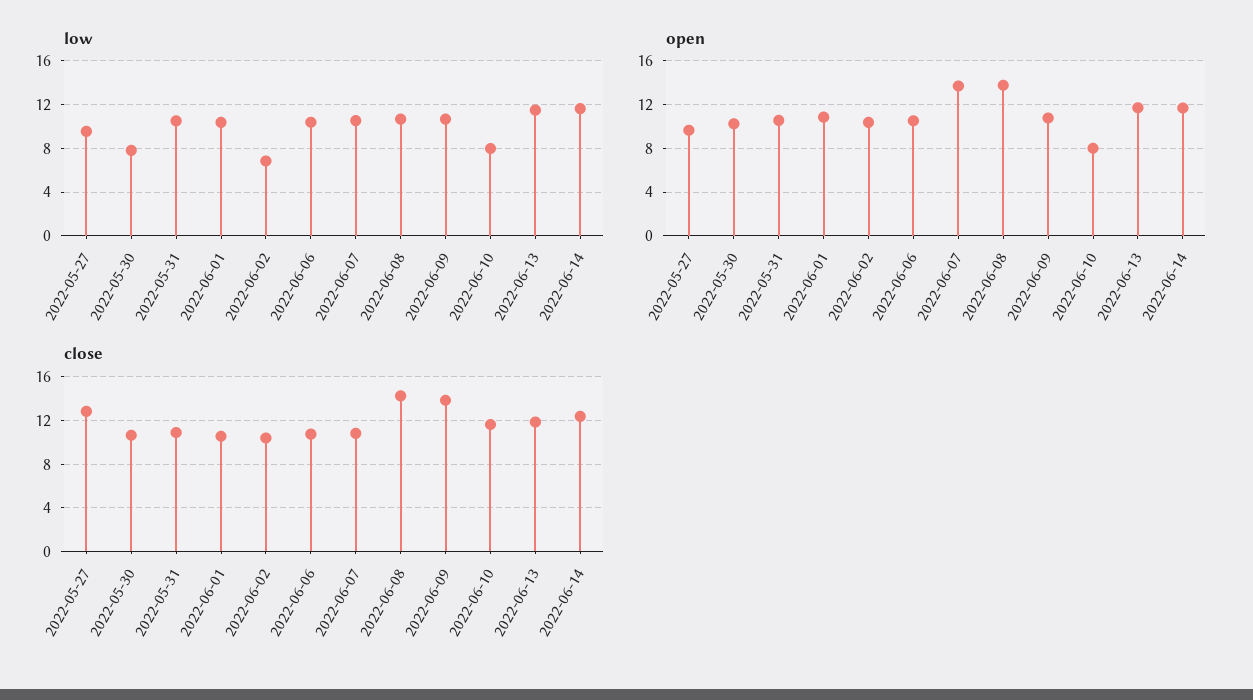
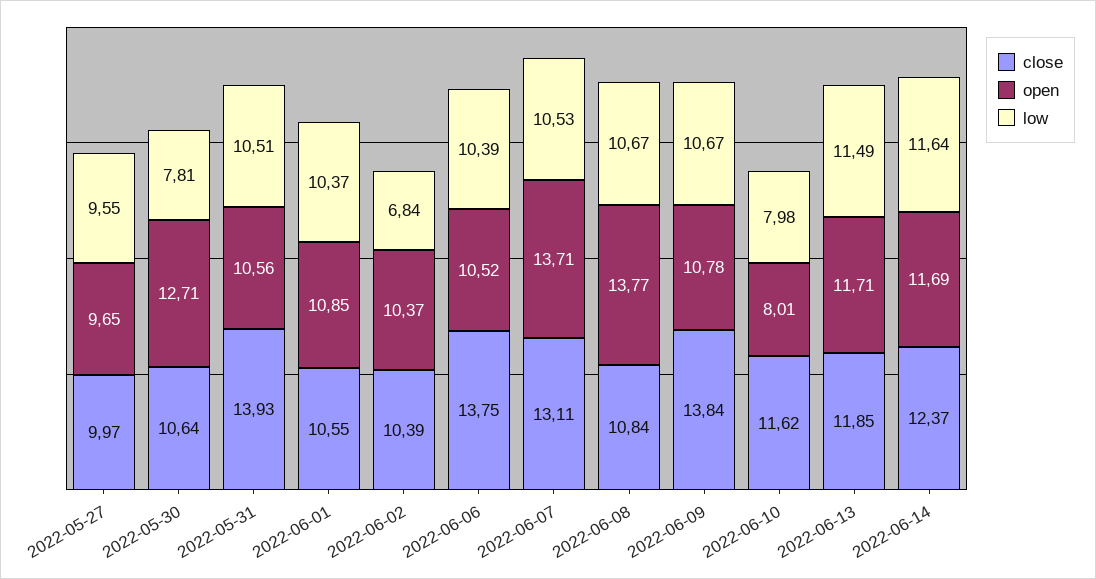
  {
    "low": {
      "2022-05-27": 9.55,
      "2022-05-30": 7.81,
      "2022-05-31": 10.51,
      "2022-06-01": 10.37,
      "2022-06-02": 6.84,
      "2022-06-06": 10.39,
      "2022-06-07": 10.53,
      "2022-06-08": 10.67,
      "2022-06-09": 10.67,
      "2022-06-10": 7.98,
      "2022-06-13": 11.49,
      "2022-06-14": 11.64
    },
    "open": {
      "2022-05-27": 9.65,
-     "2022-05-30": 10,
+     "2022-05-30": 12.71,
      "2022-05-31": 10.56,
      "2022-06-01": 10.85,
      "2022-06-02": 10.37,
      "2022-06-06": 10.52,
      "2022-06-07": 13.71,
      "2022-06-08": 13.77,
      "2022-06-09": 10.78,
      "2022-06-10": 8.01,
      "2022-06-13": 11.71,
      "2022-06-14": 11.69
    },
    "close": {
-     "2022-05-27": 13,
+     "2022-05-27": 9.97,
      "2022-05-30": 10.64,
-     "2022-05-31": 11,
+     "2022-05-31": 13.93,
      "2022-06-01": 10.55,
      "2022-06-02": 10.39,
-     "2022-06-06": 11,
+     "2022-06-06": 13.75,
-     "2022-06-07": 11,
+     "2022-06-07": 13.11,
-     "2022-06-08": 14,
+     "2022-06-08": 10.84,
      "2022-06-09": 13.84,
      "2022-06-10": 11.62,
      "2022-06-13": 11.85,
      "2022-06-14": 12.37
    }
  }

